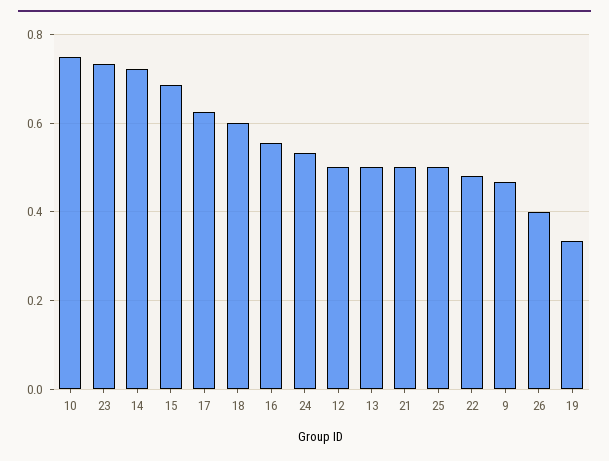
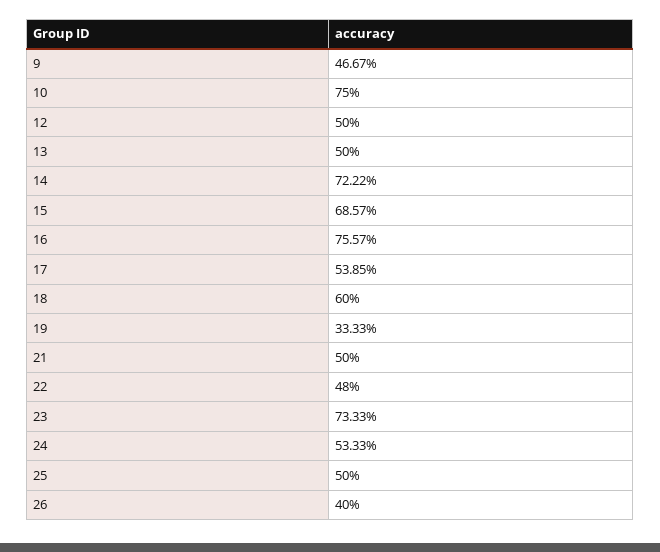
  {
    "10": 0.75,
    "23": 0.7333,
    "14": 0.7222,
    "15": 0.6857,
-   "17": 0.62,
+   "17": 0.5385,
    "18": 0.6,
-   "16": 0.56,
+   "16": 0.7557,
    "24": 0.5333,
    "12": 0.5,
    "13": 0.5,
    "21": 0.5,
    "25": 0.5,
    "22": 0.48,
    "9": 0.4667,
    "26": 0.4,
    "19": 0.3333
  }

